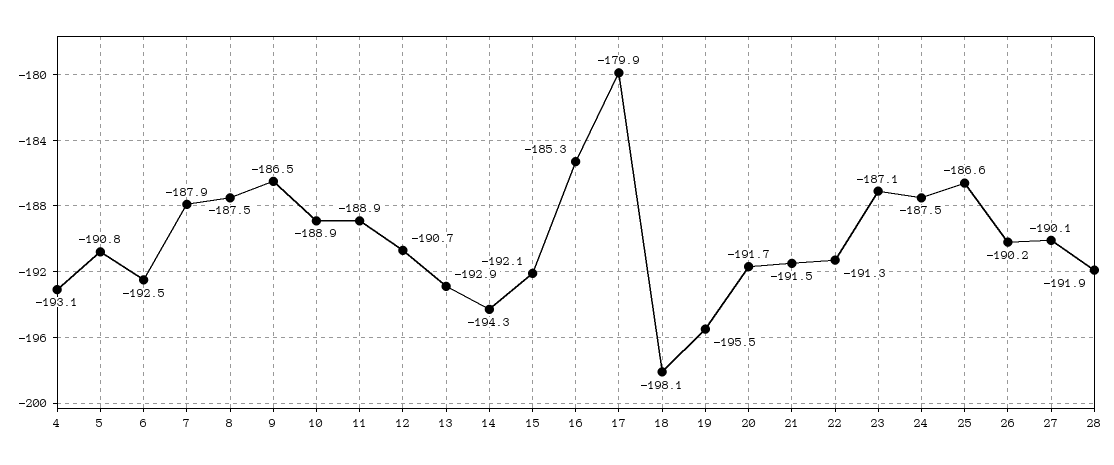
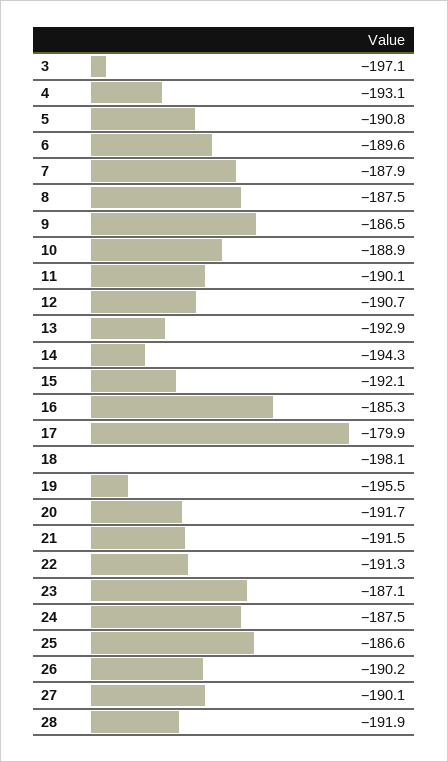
  {
    "4": -193.1,
    "5": -190.8,
-   "6": -192.5,
+   "6": -189.6,
    "7": -187.9,
    "8": -187.5,
    "9": -186.5,
    "10": -188.9,
-   "11": -188.9,
+   "11": -190.1,
    "12": -190.7,
    "13": -192.9,
    "14": -194.3,
    "15": -192.1,
    "16": -185.3,
    "17": -179.9,
    "18": -198.1,
    "19": -195.5,
    "20": -191.7,
    "21": -191.5,
    "22": -191.3,
    "23": -187.1,
    "24": -187.5,
    "25": -186.6,
    "26": -190.2,
    "27": -190.1,
-   "28": -191.9
+   "28": -191.9,
+   "3": -197.1
  }

